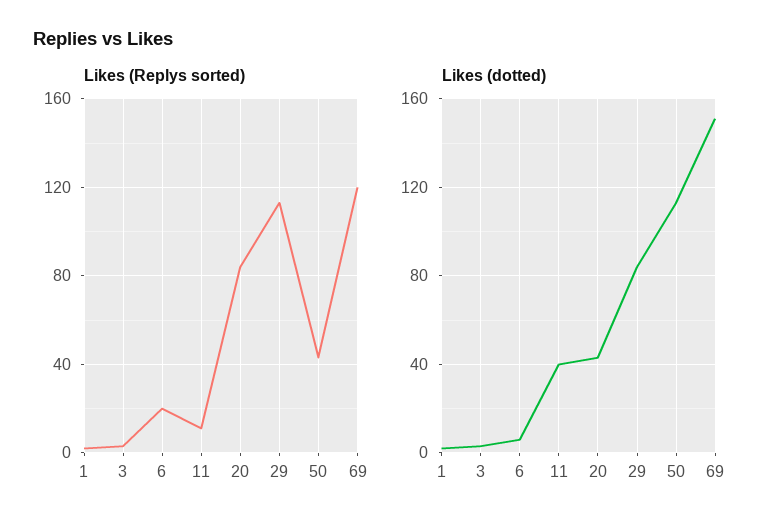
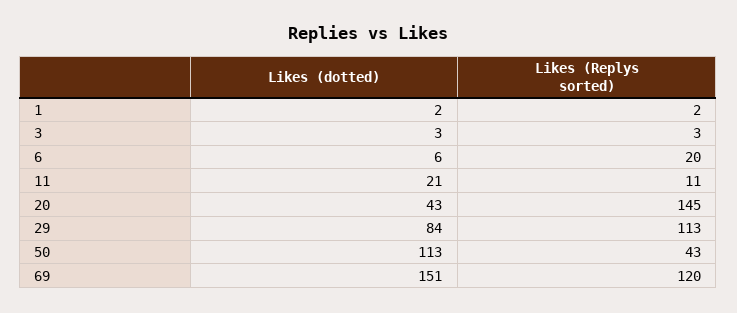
  {
    "Likes (Replys sorted)": {
      "1": 2,
      "3": 3,
      "6": 20,
      "11": 11,
-     "20": 85,
+     "20": 145,
      "29": 113,
      "50": 43,
      "69": 120
    },
    "Likes (dotted)": {
      "1": 2,
      "3": 3,
      "6": 6,
-     "11": 40,
+     "11": 21,
      "20": 43,
      "29": 84,
      "50": 113,
      "69": 151
    }
  }

